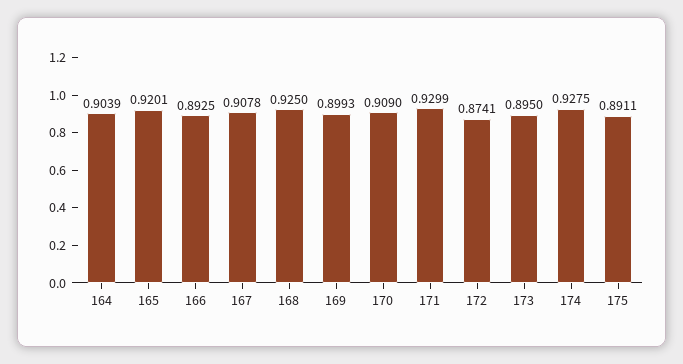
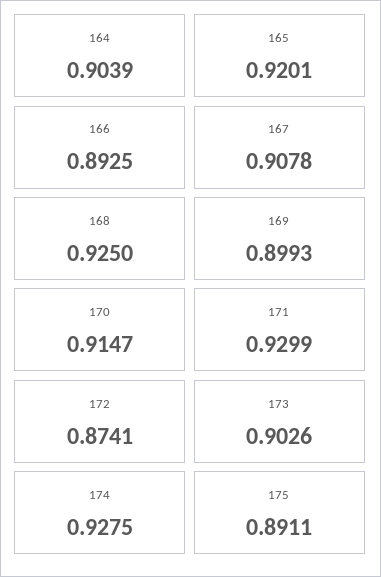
  {
    "164": 0.9039,
    "165": 0.9201,
    "166": 0.8925,
    "167": 0.9078,
    "168": 0.925,
    "169": 0.8993,
-   "170": 0.909,
+   "170": 0.9147,
    "171": 0.9299,
    "172": 0.8741,
-   "173": 0.895,
+   "173": 0.9026,
    "174": 0.9275,
    "175": 0.8911
  }

